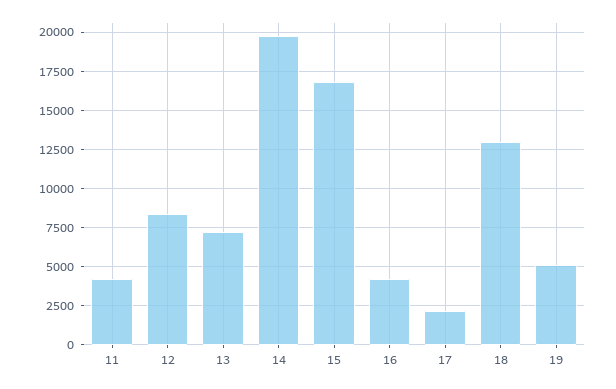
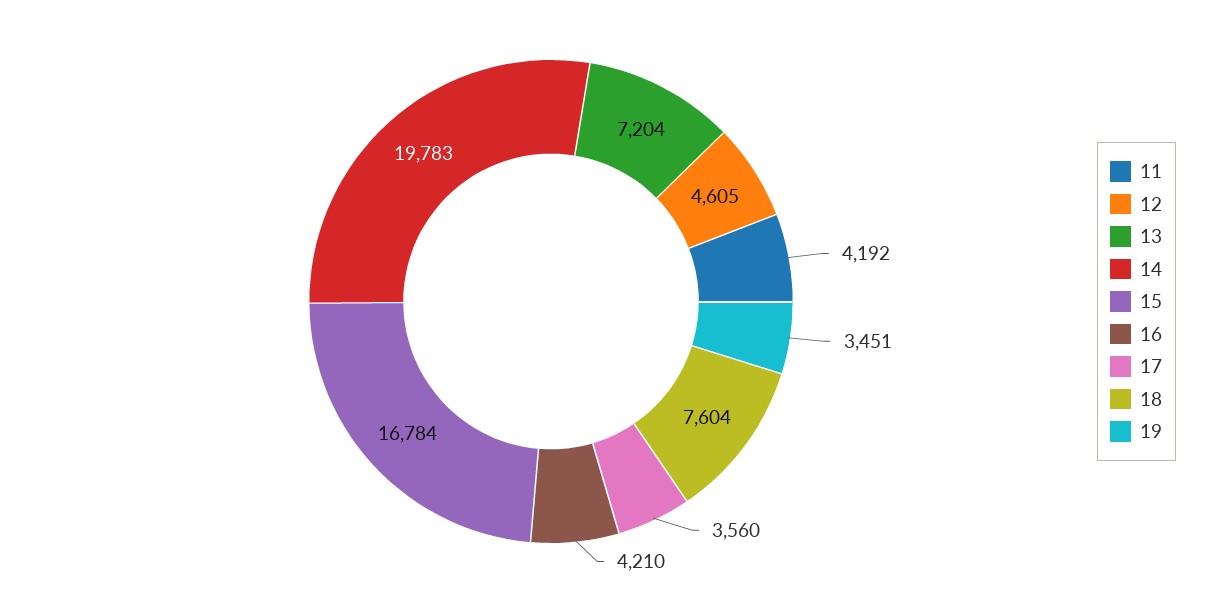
  {
    "11": 4192,
-   "12": 8500,
+   "12": 4605,
    "13": 7204,
    "14": 19783,
    "15": 16784,
    "16": 4210,
-   "17": 2000,
+   "17": 3560,
-   "18": 13000,
+   "18": 7604,
-   "19": 5000
+   "19": 3451
  }

